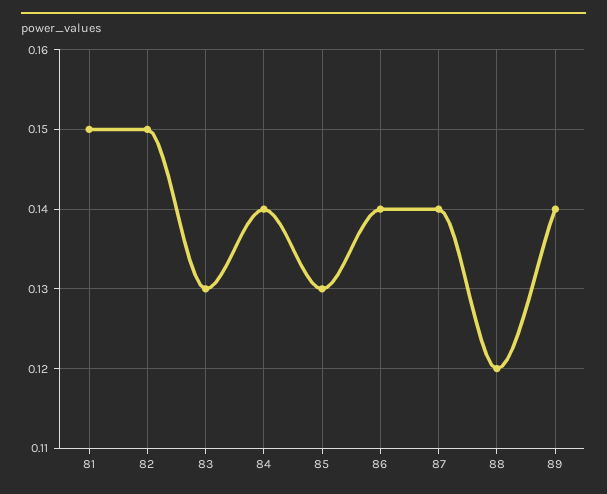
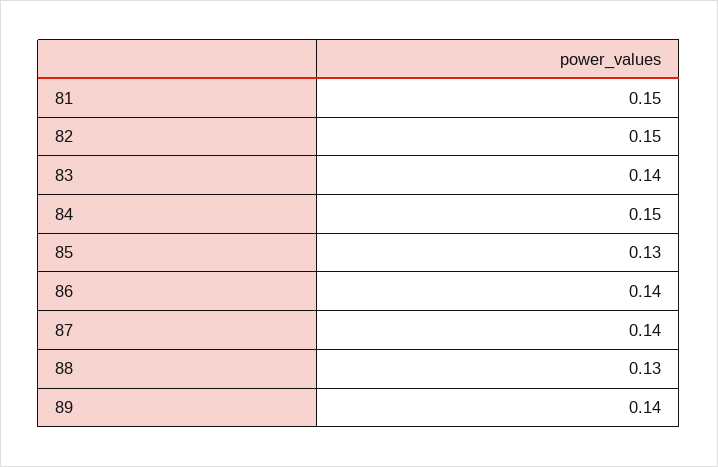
  {
    "81": 0.15,
    "82": 0.15,
-   "83": 0.13,
+   "83": 0.14,
-   "84": 0.14,
+   "84": 0.15,
    "85": 0.13,
    "86": 0.14,
    "87": 0.14,
-   "88": 0.12,
+   "88": 0.13,
    "89": 0.14
  }

